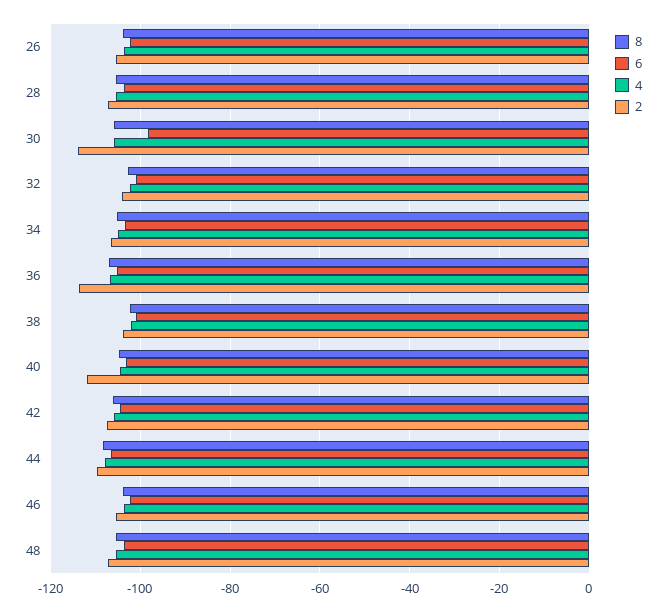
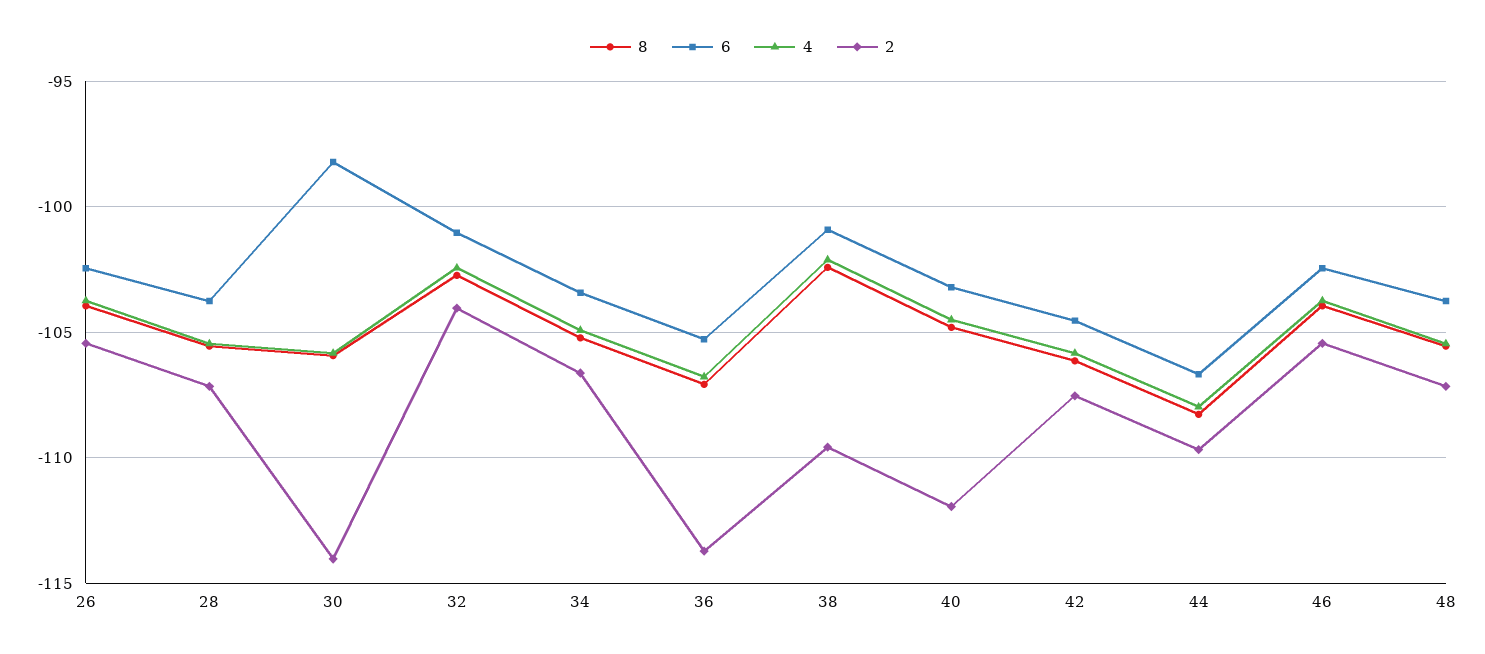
  {
    "8": {
      "26": -104,
      "28": -105.5,
      "30": -106,
      "32": -102.5,
      "34": -105,
      "36": -107,
      "38": -102.5,
      "40": -105,
      "42": -106,
      "44": -108.5,
      "46": -104,
      "48": -105.5
    },
    "6": {
      "26": -102.5,
      "28": -104,
      "30": -98,
      "32": -101,
      "34": -103.5,
      "36": -105.5,
      "38": -101,
      "40": -103,
      "42": -104.5,
      "44": -106.5,
      "46": -102.5,
      "48": -104
    },
    "4": {
      "26": -103.5,
      "28": -105.5,
      "30": -106,
      "32": -102.5,
      "34": -105,
      "36": -107,
      "38": -102,
      "40": -104.5,
      "42": -106,
      "44": -108,
      "46": -103.5,
      "48": -105.5
    },
    "2": {
      "26": -105.5,
      "28": -107,
      "30": -114,
      "32": -104,
      "34": -106.5,
      "36": -113.5,
-     "38": -104,
+     "38": -109.5,
      "40": -112,
      "42": -107.5,
      "44": -109.5,
      "46": -105.5,
      "48": -107
    }
  }

